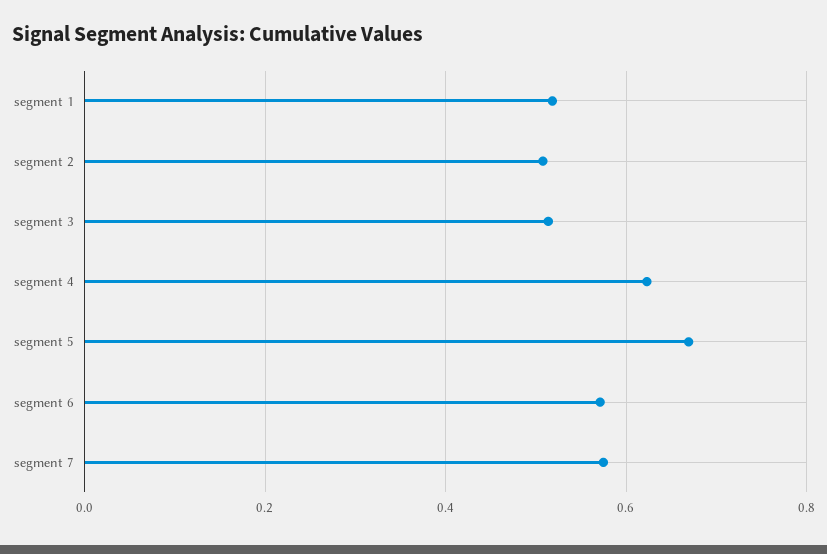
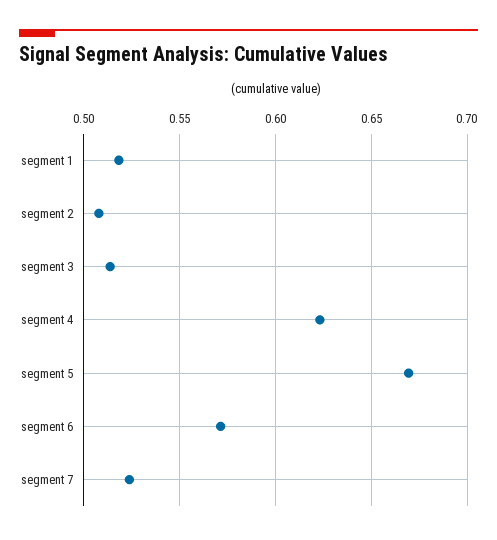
  {
    "segment 1": 0.52,
    "segment 2": 0.51,
    "segment 3": 0.515,
    "segment 4": 0.625,
    "segment 5": 0.67,
    "segment 6": 0.57,
-   "segment 7": 0.58
+   "segment 7": 0.525
  }

